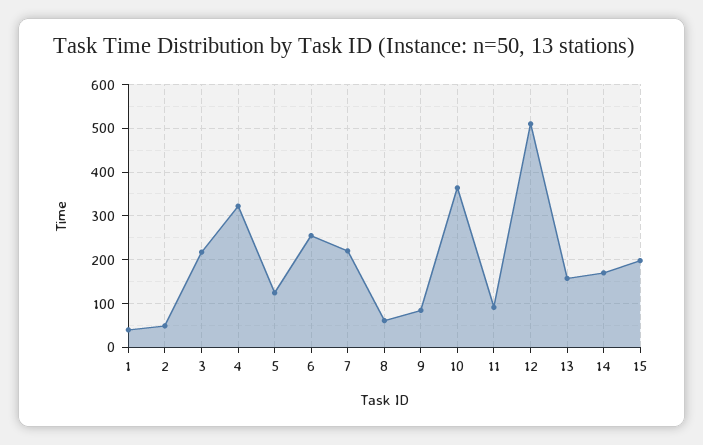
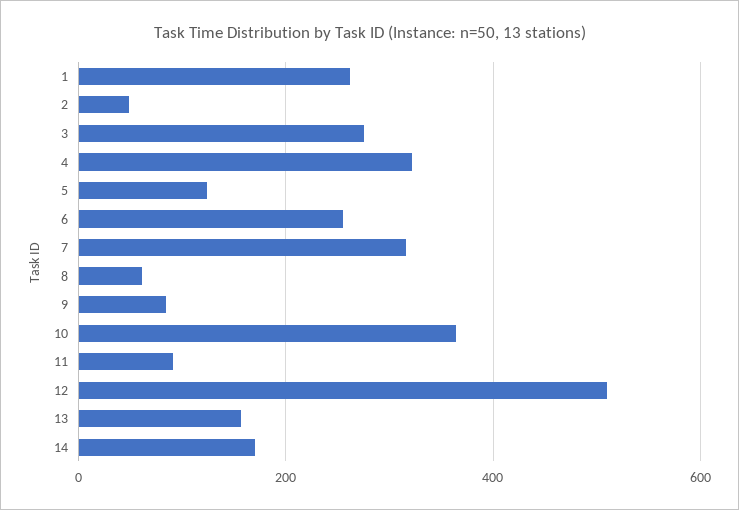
  {
-   "1": 40,
+   "1": 260,
    "2": 40,
-   "3": 220,
+   "3": 280,
    "4": 320,
    "5": 120,
    "6": 260,
-   "7": 220,
+   "7": 320,
    "8": 60,
    "9": 80,
    "10": 360,
    "11": 100,
    "12": 520,
    "13": 160,
-   "14": 180,
+   "14": 180
-   "15": 200
  }

